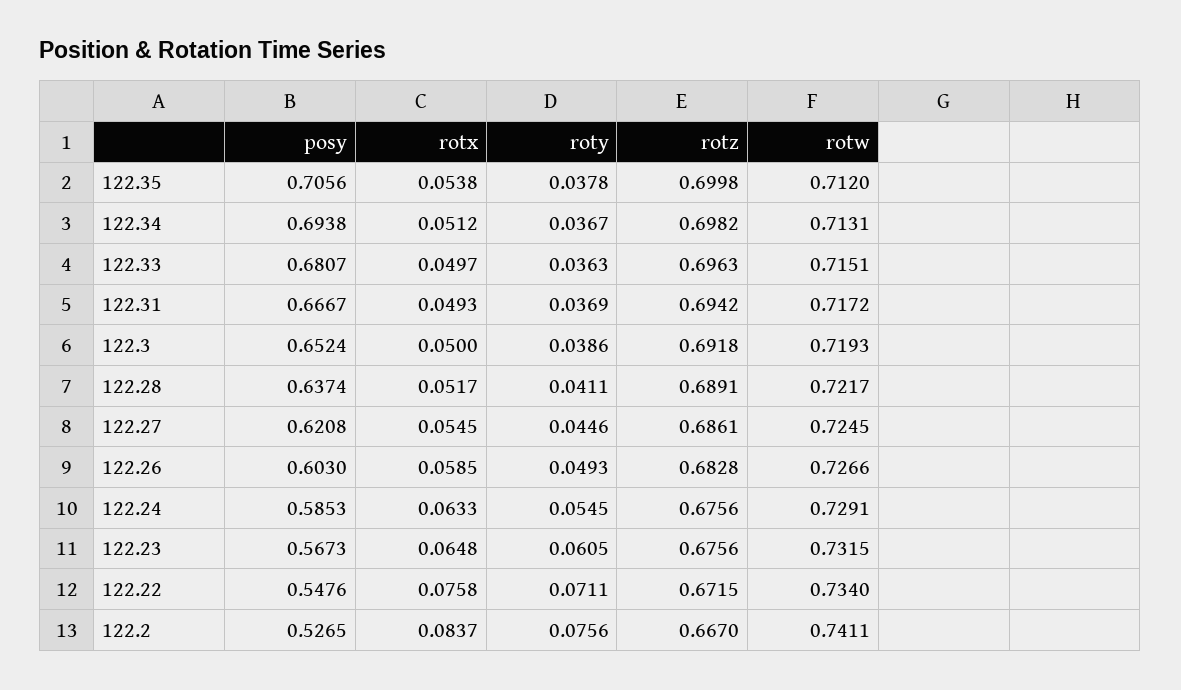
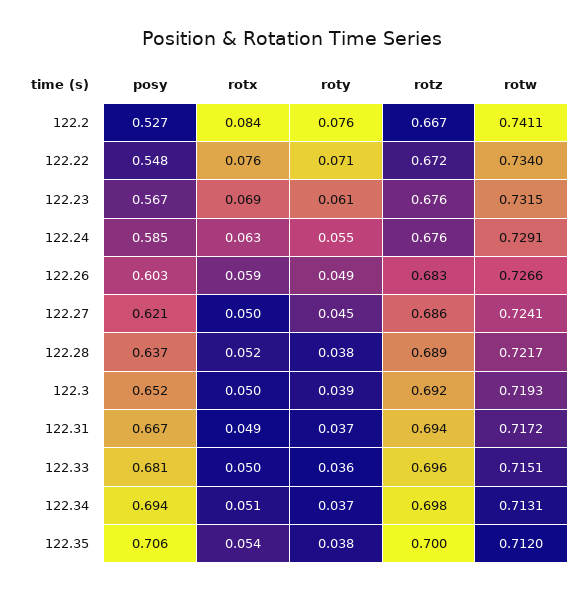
  {
    "posy": {
      "122.35": 0.7056,
      "122.34": 0.6938,
      "122.33": 0.6807,
      "122.31": 0.6667,
      "122.3": 0.6524,
      "122.28": 0.6374,
      "122.27": 0.6208,
      "122.26": 0.603,
      "122.24": 0.5853,
      "122.23": 0.5673,
      "122.22": 0.5476,
      "122.2": 0.5265
    },
    "rotx": {
      "122.35": 0.0538,
      "122.34": 0.0512,
      "122.33": 0.0497,
      "122.31": 0.0493,
      "122.3": 0.05,
      "122.28": 0.0517,
-     "122.27": 0.0545,
+     "122.27": 0.05,
      "122.26": 0.0585,
      "122.24": 0.0633,
-     "122.23": 0.0648,
+     "122.23": 0.069,
      "122.22": 0.0758,
      "122.2": 0.0837
    },
    "roty": {
      "122.35": 0.0378,
      "122.34": 0.0367,
      "122.33": 0.0363,
      "122.31": 0.0369,
      "122.3": 0.0386,
-     "122.28": 0.0411,
+     "122.28": 0.038,
      "122.27": 0.0446,
      "122.26": 0.0493,
      "122.24": 0.0545,
      "122.23": 0.0605,
      "122.22": 0.0711,
      "122.2": 0.0756
    },
    "rotz": {
      "122.35": 0.6998,
      "122.34": 0.6982,
      "122.33": 0.6963,
      "122.31": 0.6942,
      "122.3": 0.6918,
      "122.28": 0.6891,
      "122.27": 0.6861,
      "122.26": 0.6828,
      "122.24": 0.6756,
      "122.23": 0.6756,
      "122.22": 0.6715,
      "122.2": 0.667
    },
    "rotw": {
      "122.35": 0.712,
      "122.34": 0.7131,
      "122.33": 0.7151,
      "122.31": 0.7172,
      "122.3": 0.7193,
      "122.28": 0.7217,
-     "122.27": 0.7245,
+     "122.27": 0.7241,
      "122.26": 0.7266,
      "122.24": 0.7291,
      "122.23": 0.7315,
      "122.22": 0.734,
      "122.2": 0.7411
    }
  }

